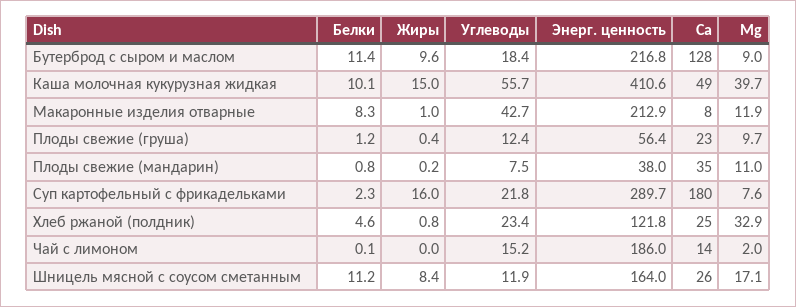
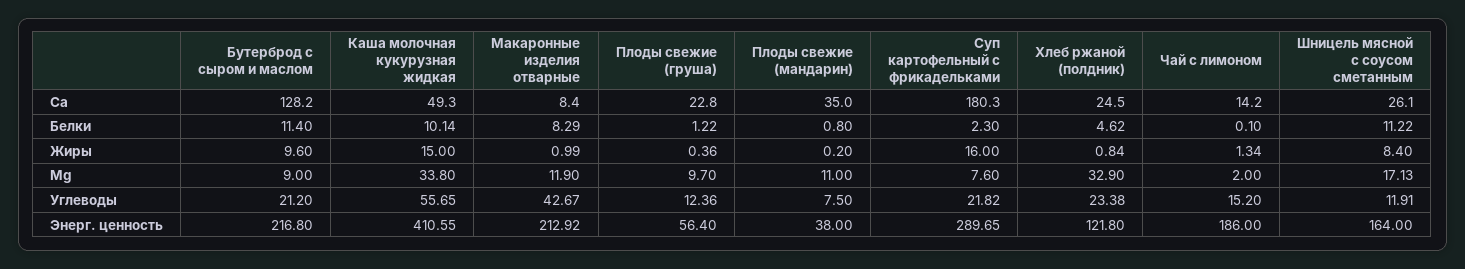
  {
    "Белки": {
      "Бутерброд с сыром и маслом": 11.4,
      "Каша молочная кукурузная жидкая": 10.14,
      "Макаронные изделия отварные": 8.29,
      "Плоды свежие (груша)": 1.22,
      "Плоды свежие (мандарин)": 0.8,
      "Суп картофельный с фрикадельками": 2.3,
      "Хлеб ржаной (полдник)": 4.62,
      "Чай с лимоном": 0.1,
      "Шницель мясной с соусом сметанным": 11.22
    },
    "Жиры": {
      "Бутерброд с сыром и маслом": 9.6,
      "Каша молочная кукурузная жидкая": 15,
      "Макаронные изделия отварные": 0.99,
      "Плоды свежие (груша)": 0.36,
      "Плоды свежие (мандарин)": 0.2,
      "Суп картофельный с фрикадельками": 16,
      "Хлеб ржаной (полдник)": 0.84,
-     "Чай с лимоном": 0,
+     "Чай с лимоном": 1.34,
      "Шницель мясной с соусом сметанным": 8.4
    },
    "Углеводы": {
-     "Бутерброд с сыром и маслом": 18.4,
+     "Бутерброд с сыром и маслом": 21.2,
      "Каша молочная кукурузная жидкая": 55.65,
      "Макаронные изделия отварные": 42.67,
      "Плоды свежие (груша)": 12.36,
      "Плоды свежие (мандарин)": 7.5,
      "Суп картофельный с фрикадельками": 21.82,
      "Хлеб ржаной (полдник)": 23.38,
      "Чай с лимоном": 15.2,
      "Шницель мясной с соусом сметанным": 11.91
    },
    "Энерг. ценность": {
      "Бутерброд с сыром и маслом": 216.8,
      "Каша молочная кукурузная жидкая": 410.55,
      "Макаронные изделия отварные": 212.92,
      "Плоды свежие (груша)": 56.4,
      "Плоды свежие (мандарин)": 38,
      "Суп картофельный с фрикадельками": 289.65,
      "Хлеб ржаной (полдник)": 121.8,
      "Чай с лимоном": 186,
      "Шницель мясной с соусом сметанным": 164
    },
    "Са": {
      "Бутерброд с сыром и маслом": 128.2,
      "Каша молочная кукурузная жидкая": 49.3,
      "Макаронные изделия отварные": 8.4,
      "Плоды свежие (груша)": 22.8,
      "Плоды свежие (мандарин)": 35,
      "Суп картофельный с фрикадельками": 180.3,
      "Хлеб ржаной (полдник)": 24.5,
      "Чай с лимоном": 14.2,
      "Шницель мясной с соусом сметанным": 26.1
    },
    "Mg": {
      "Бутерброд с сыром и маслом": 9,
-     "Каша молочная кукурузная жидкая": 39.7,
+     "Каша молочная кукурузная жидкая": 33.8,
      "Макаронные изделия отварные": 11.9,
      "Плоды свежие (груша)": 9.7,
      "Плоды свежие (мандарин)": 11,
      "Суп картофельный с фрикадельками": 7.6,
      "Хлеб ржаной (полдник)": 32.9,
      "Чай с лимоном": 2,
      "Шницель мясной с соусом сметанным": 17.13
    }
  }

